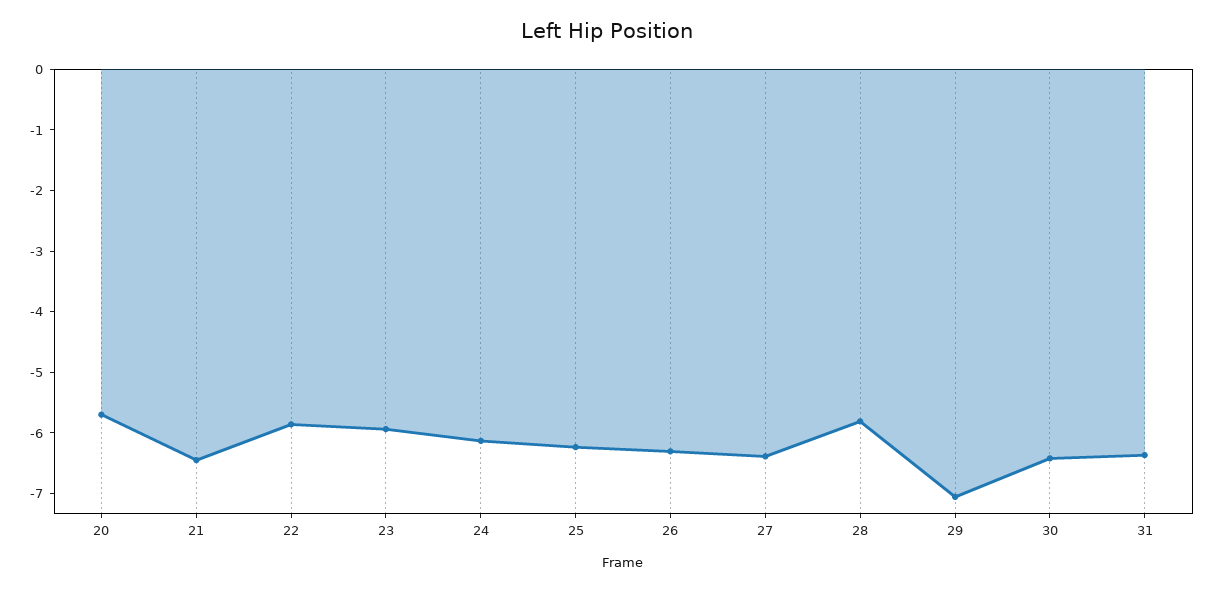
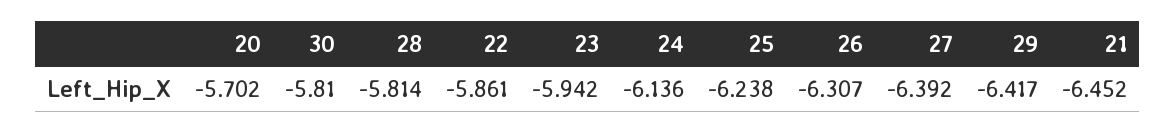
  {
    "20": -5.702,
    "21": -6.452,
    "22": -5.861,
    "23": -5.942,
    "24": -6.136,
    "25": -6.238,
    "26": -6.307,
    "27": -6.392,
    "28": -5.814,
-   "29": -7,
+   "29": -6.417,
-   "30": -6.4,
+   "30": -5.81
-   "31": -6.4
  }

